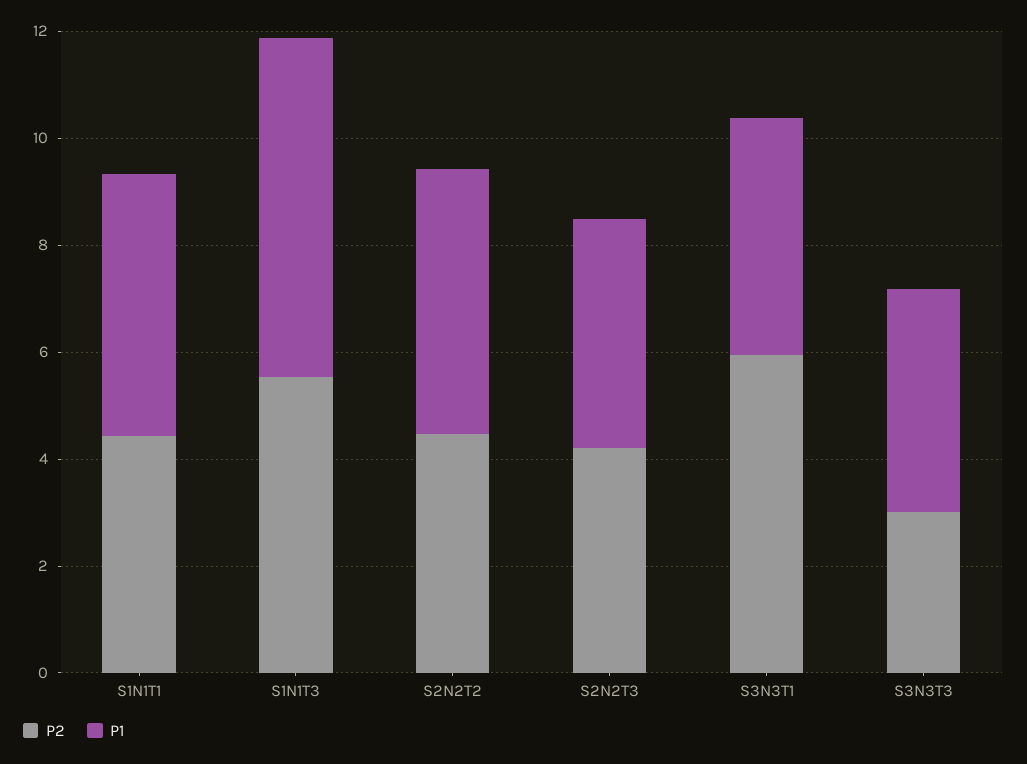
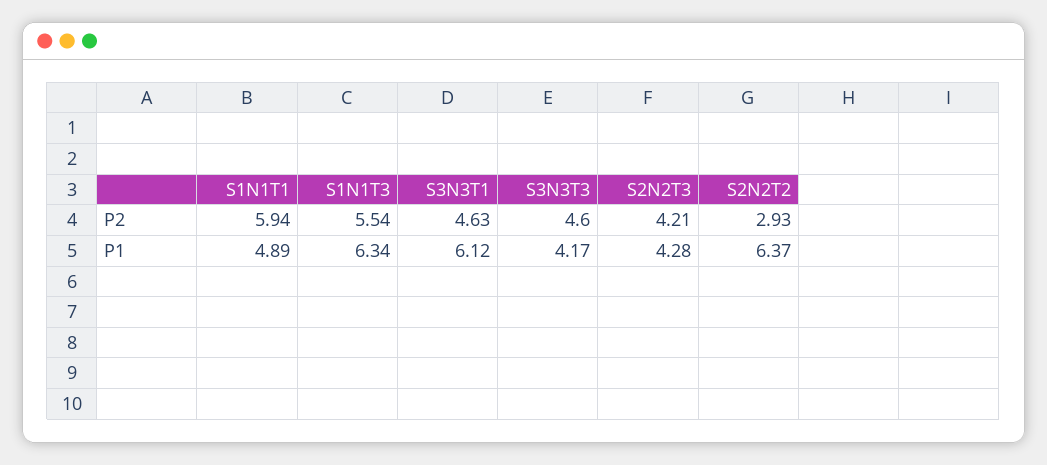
  {
    "P2": {
-     "S1N1T1": 4.5,
+     "S1N1T1": 5.94,
      "S1N1T3": 5.54,
-     "S2N2T2": 4.5,
+     "S2N2T2": 2.93,
      "S2N2T3": 4.21,
-     "S3N3T1": 6,
+     "S3N3T1": 4.63,
-     "S3N3T3": 3
+     "S3N3T3": 4.6
    },
    "P1": {
      "S1N1T1": 4.89,
      "S1N1T3": 6.34,
-     "S2N2T2": 5,
+     "S2N2T2": 6.37,
      "S2N2T3": 4.28,
-     "S3N3T1": 4.5,
+     "S3N3T1": 6.12,
      "S3N3T3": 4.17
    }
  }

